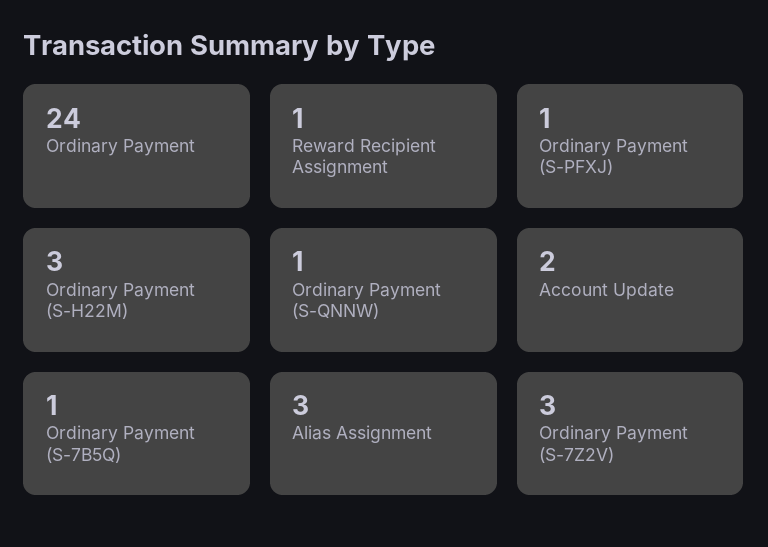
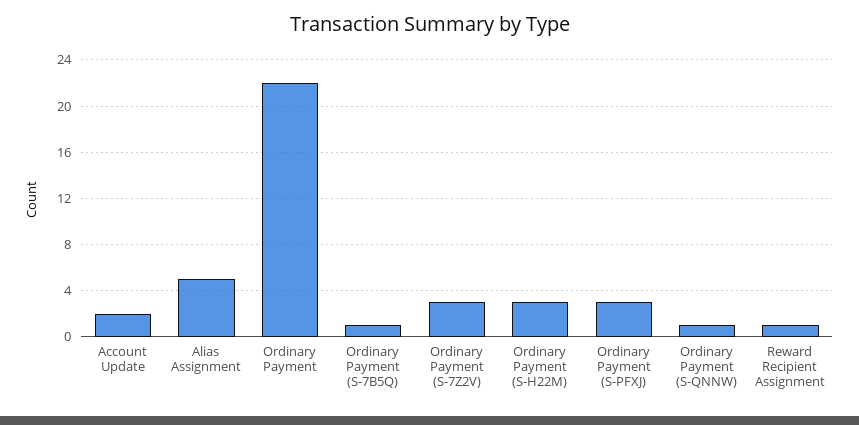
  {
-   "Ordinary Payment": 24,
+   "Ordinary Payment": 22,
    "Reward Recipient Assignment": 1,
-   "Ordinary Payment (S-PFXJ)": 1,
+   "Ordinary Payment (S-PFXJ)": 3,
    "Ordinary Payment (S-H22M)": 3,
    "Ordinary Payment (S-QNNW)": 1,
    "Account Update": 2,
    "Ordinary Payment (S-7B5Q)": 1,
-   "Alias Assignment": 3,
+   "Alias Assignment": 5,
    "Ordinary Payment (S-7Z2V)": 3
  }

